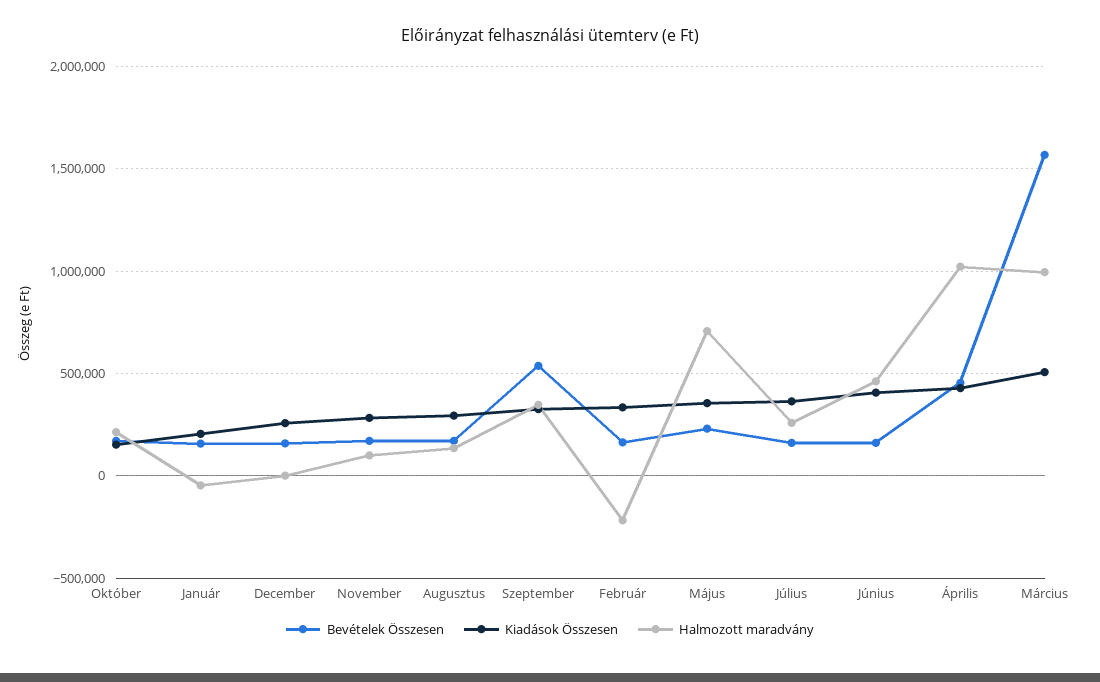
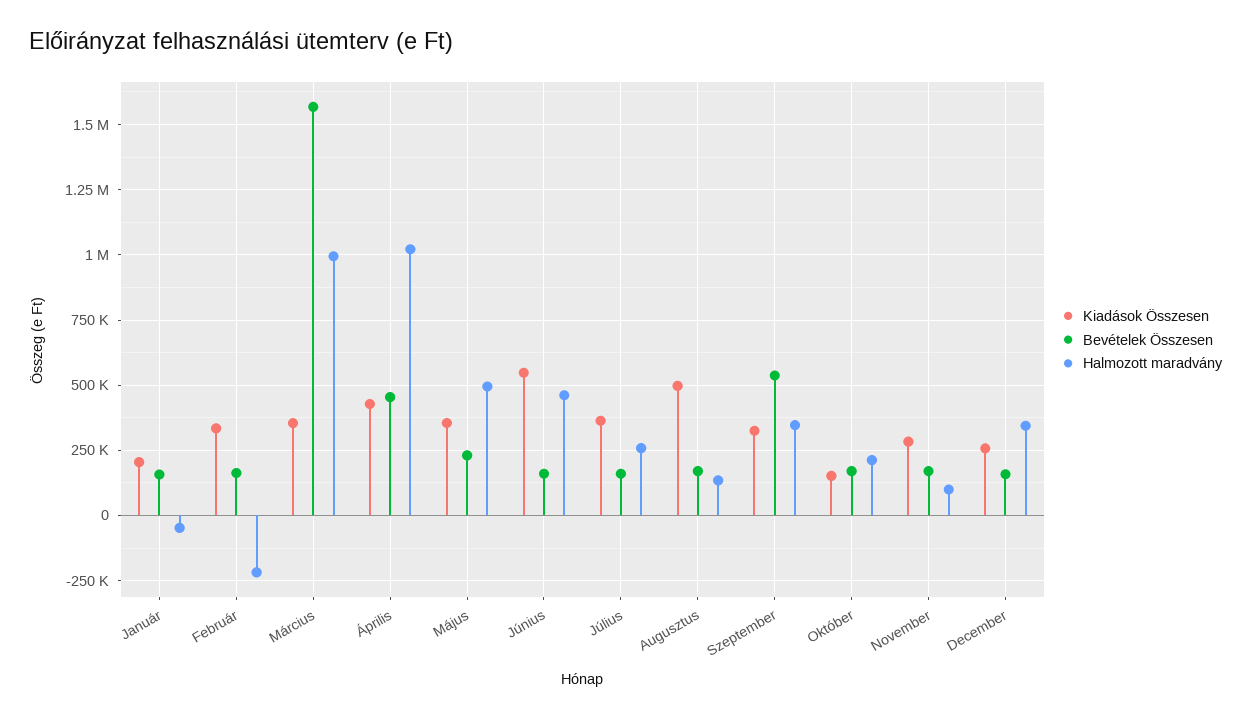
  {
    "Bevételek Összesen": {
      "Október": 175000,
      "Január": 150000,
      "December": 150000,
      "November": 175000,
      "Augusztus": 175000,
      "Szeptember": 525000,
      "Február": 175000,
      "Május": 225000,
      "Július": 150000,
      "Június": 150000,
      "Április": 450000,
      "Március": 1575000
    },
    "Kiadások Összesen": {
      "Október": 150000,
      "Január": 200000,
      "December": 250000,
      "November": 275000,
-     "Augusztus": 300000,
+     "Augusztus": 500000,
      "Szeptember": 325000,
      "Február": 325000,
      "Május": 350000,
      "Július": 375000,
-     "Június": 400000,
+     "Június": 550000,
      "Április": 425000,
-     "Március": 500000
+     "Március": 350000
    },
    "Halmozott maradvány": {
      "Október": 225000,
      "Január": -50000,
-     "December": 0,
+     "December": 350000,
      "November": 100000,
      "Augusztus": 125000,
      "Szeptember": 350000,
      "Február": -225000,
-     "Május": 700000,
+     "Május": 500000,
      "Július": 250000,
      "Június": 450000,
      "Április": 1025000,
      "Március": 1000000
    }
  }

